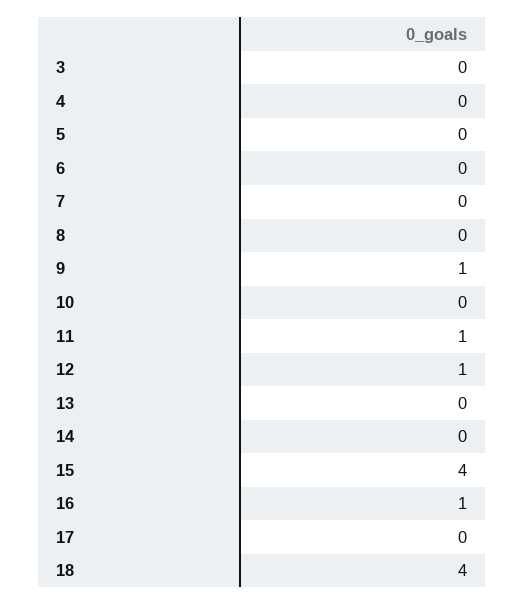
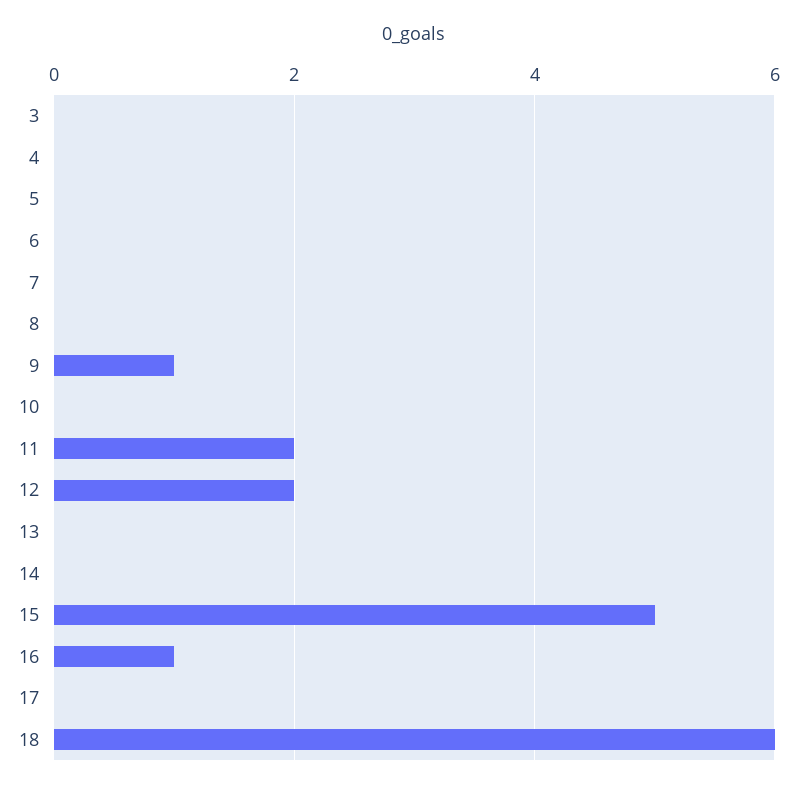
  {
    "3": 0,
    "4": 0,
    "5": 0,
    "6": 0,
    "7": 0,
    "8": 0,
    "9": 1,
    "10": 0,
-   "11": 1,
+   "11": 2,
-   "12": 1,
+   "12": 2,
    "13": 0,
    "14": 0,
-   "15": 4,
+   "15": 5,
    "16": 1,
    "17": 0,
-   "18": 4
+   "18": 6
  }

